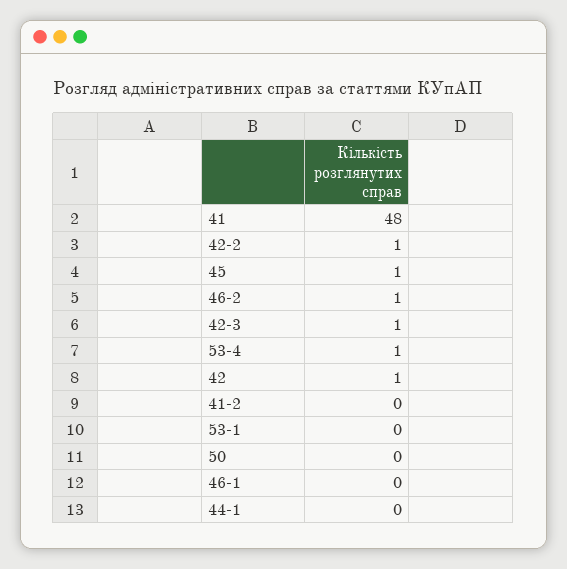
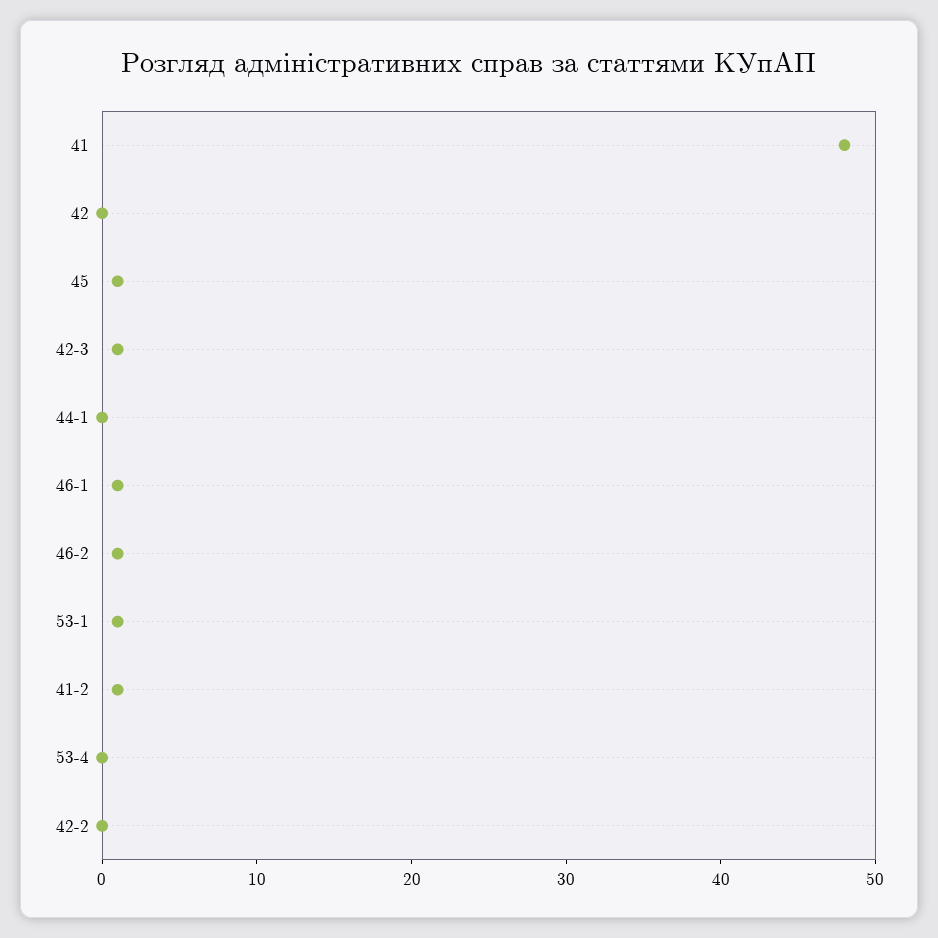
  {
    "41": 48,
-   "42-2": 1,
+   "42-2": 0,
    "45": 1,
    "46-2": 1,
    "42-3": 1,
-   "53-4": 1,
+   "53-4": 0,
-   "42": 1,
+   "42": 0,
-   "41-2": 0,
+   "41-2": 1,
-   "53-1": 0,
+   "53-1": 1,
-   "50": 0,
-   "46-1": 0,
+   "46-1": 1,
    "44-1": 0
  }

